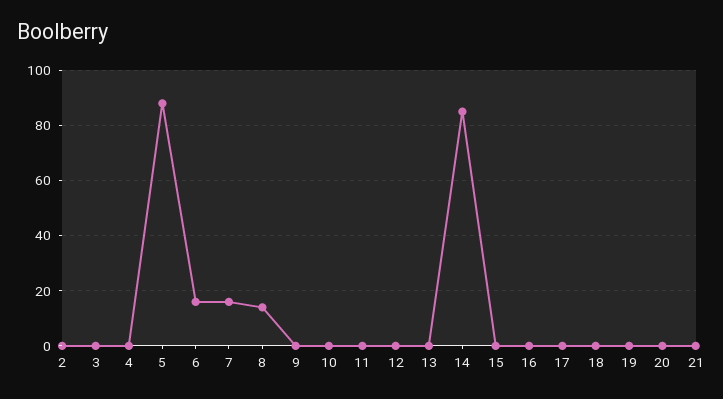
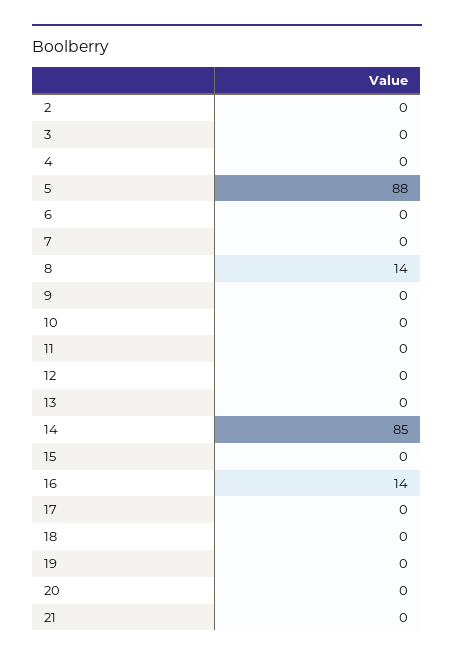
  {
    "2": 0,
    "3": 0,
    "4": 0,
    "5": 88,
-   "6": 15,
+   "6": 0,
-   "7": 15,
+   "7": 0,
    "8": 14,
    "9": 0,
    "10": 0,
    "11": 0,
    "12": 0,
    "13": 0,
    "14": 85,
    "15": 0,
-   "16": 0,
+   "16": 14,
    "17": 0,
    "18": 0,
    "19": 0,
    "20": 0,
    "21": 0
  }

